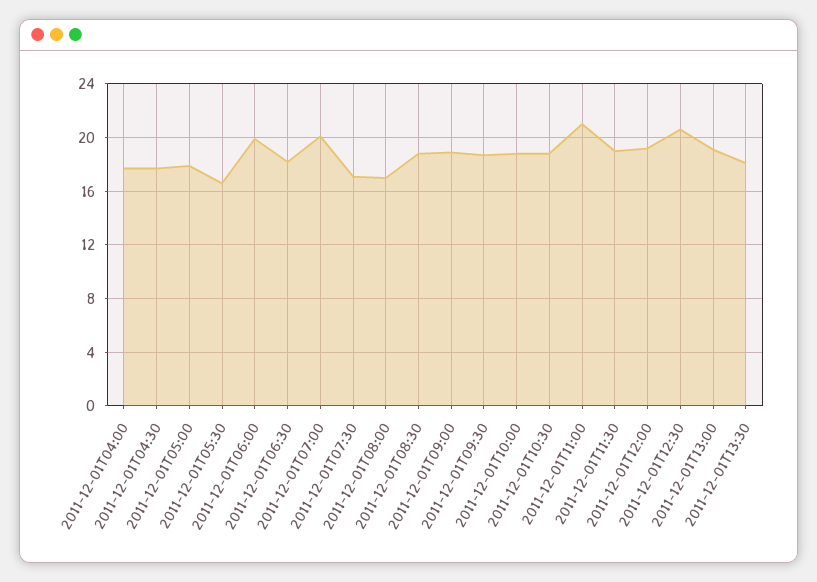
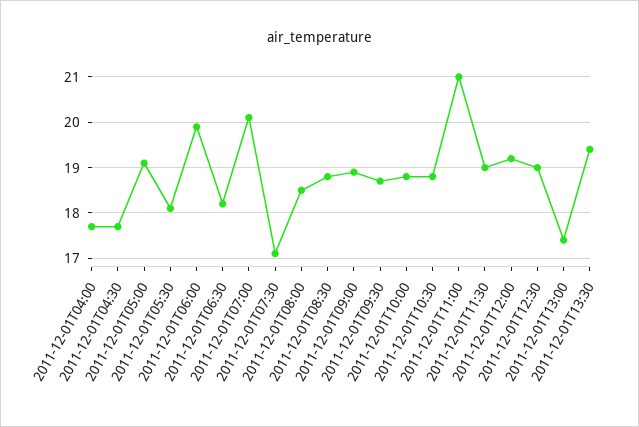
  {
    "2011-12-01T04:00": 17.5,
    "2011-12-01T04:30": 17.5,
-   "2011-12-01T05:00": 18,
+   "2011-12-01T05:00": 19,
-   "2011-12-01T05:30": 16.5,
+   "2011-12-01T05:30": 18,
    "2011-12-01T06:00": 20,
    "2011-12-01T06:30": 18,
    "2011-12-01T07:00": 20,
    "2011-12-01T07:30": 17,
-   "2011-12-01T08:00": 17,
+   "2011-12-01T08:00": 18.5,
    "2011-12-01T08:30": 19,
    "2011-12-01T09:00": 19,
    "2011-12-01T09:30": 18.5,
    "2011-12-01T10:00": 19,
    "2011-12-01T10:30": 19,
    "2011-12-01T11:00": 21,
    "2011-12-01T11:30": 19,
    "2011-12-01T12:00": 19,
-   "2011-12-01T12:30": 20.5,
+   "2011-12-01T12:30": 19,
-   "2011-12-01T13:00": 19,
+   "2011-12-01T13:00": 17.5,
-   "2011-12-01T13:30": 18
+   "2011-12-01T13:30": 19.5
  }

